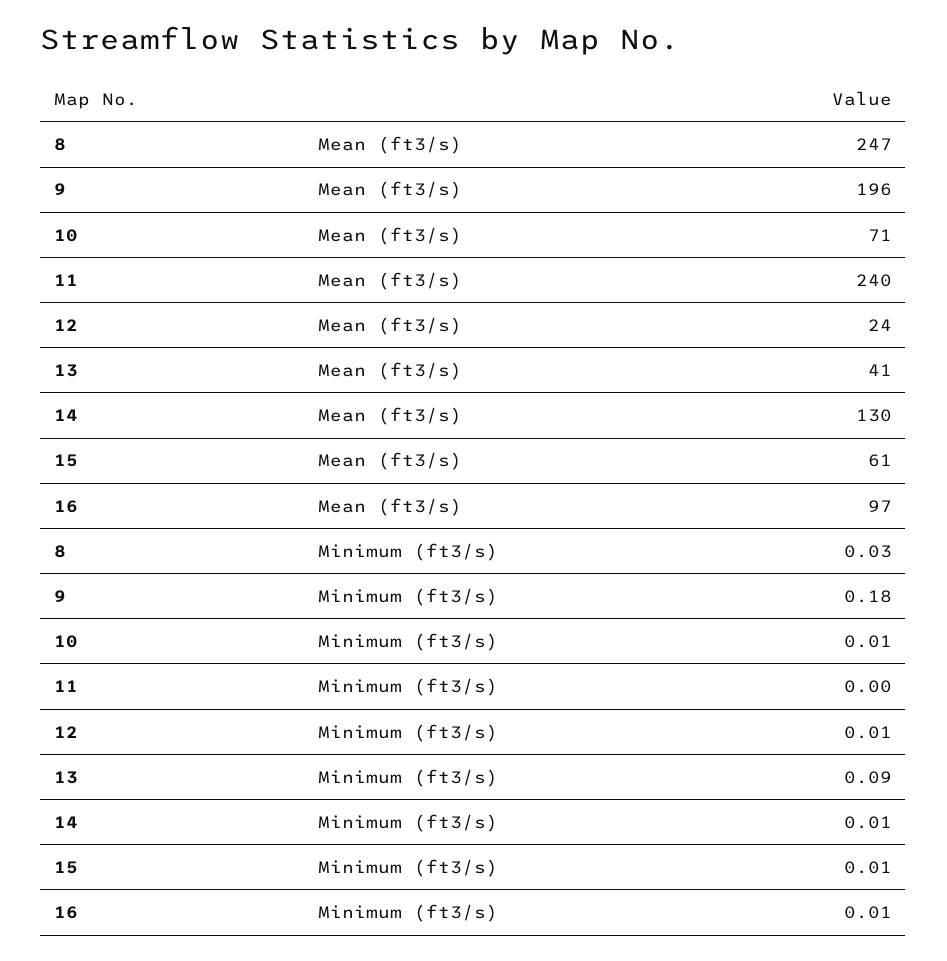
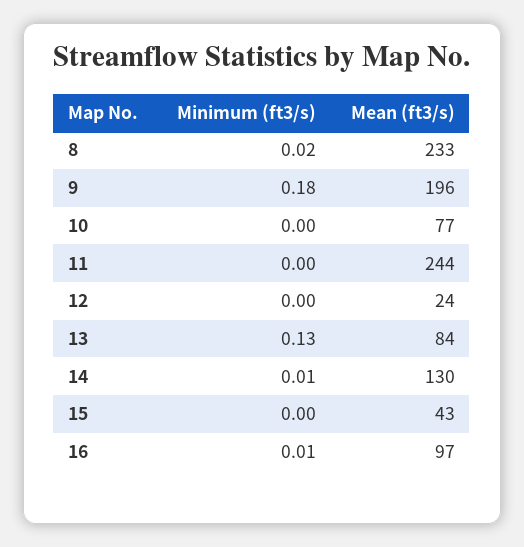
  {
    "8": {
-     "Mean (ft3/s)": 247,
+     "Mean (ft3/s)": 233,
-     "Minimum (ft3/s)": 0.03
+     "Minimum (ft3/s)": 0.02
    },
    "9": {
      "Mean (ft3/s)": 196,
      "Minimum (ft3/s)": 0.18
    },
    "10": {
-     "Mean (ft3/s)": 71,
+     "Mean (ft3/s)": 77,
-     "Minimum (ft3/s)": 0.01
+     "Minimum (ft3/s)": 0
    },
    "11": {
-     "Mean (ft3/s)": 240,
+     "Mean (ft3/s)": 244,
      "Minimum (ft3/s)": 0
    },
    "12": {
      "Mean (ft3/s)": 24,
-     "Minimum (ft3/s)": 0.01
+     "Minimum (ft3/s)": 0
    },
    "13": {
-     "Mean (ft3/s)": 41,
+     "Mean (ft3/s)": 84,
-     "Minimum (ft3/s)": 0.09
+     "Minimum (ft3/s)": 0.13
    },
    "14": {
      "Mean (ft3/s)": 130,
      "Minimum (ft3/s)": 0.01
    },
    "15": {
-     "Mean (ft3/s)": 61,
+     "Mean (ft3/s)": 43,
-     "Minimum (ft3/s)": 0.01
+     "Minimum (ft3/s)": 0
    },
    "16": {
      "Mean (ft3/s)": 97,
      "Minimum (ft3/s)": 0.01
    }
  }

